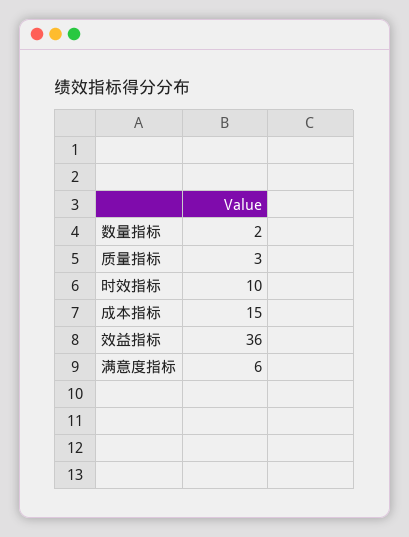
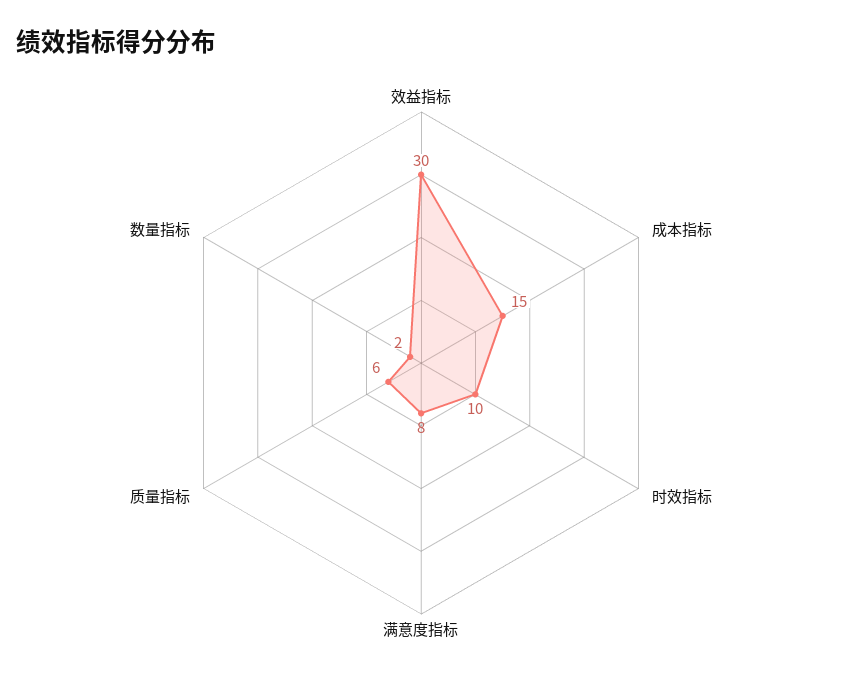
  {
    "数量指标": 2,
-   "质量指标": 3,
+   "质量指标": 6,
    "时效指标": 10,
    "成本指标": 15,
-   "效益指标": 36,
+   "效益指标": 30,
-   "满意度指标": 6
+   "满意度指标": 8
  }

